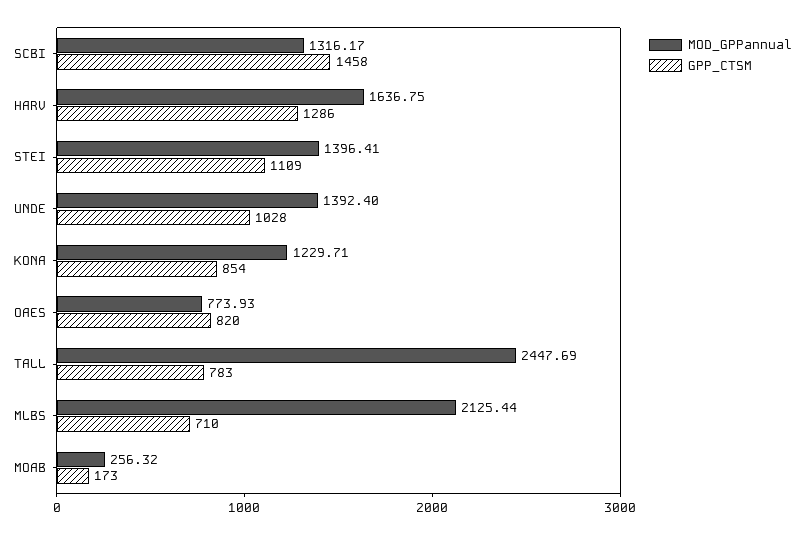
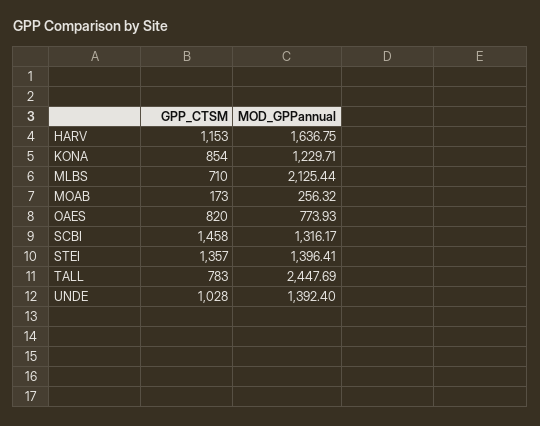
  {
    "MOD_GPPannual": {
      "SCBI": 1316.17,
      "HARV": 1636.75,
      "STEI": 1396.41,
      "UNDE": 1392.4,
      "KONA": 1229.71,
      "OAES": 773.93,
      "TALL": 2447.69,
      "MLBS": 2125.44,
      "MOAB": 256.32
    },
    "GPP_CTSM": {
      "SCBI": 1458,
-     "HARV": 1286,
+     "HARV": 1153,
-     "STEI": 1109,
+     "STEI": 1357,
      "UNDE": 1028,
      "KONA": 854,
      "OAES": 820,
      "TALL": 783,
      "MLBS": 710,
      "MOAB": 173
    }
  }

